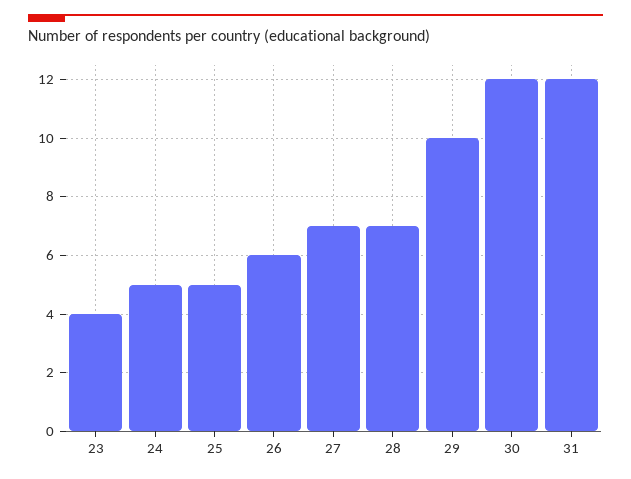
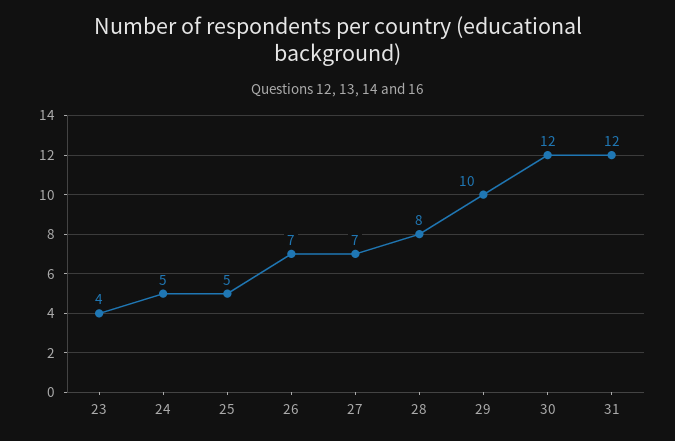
  {
    "23": 4,
    "24": 5,
    "25": 5,
-   "26": 6,
+   "26": 7,
    "27": 7,
-   "28": 7,
+   "28": 8,
    "29": 10,
    "30": 12,
    "31": 12
  }

